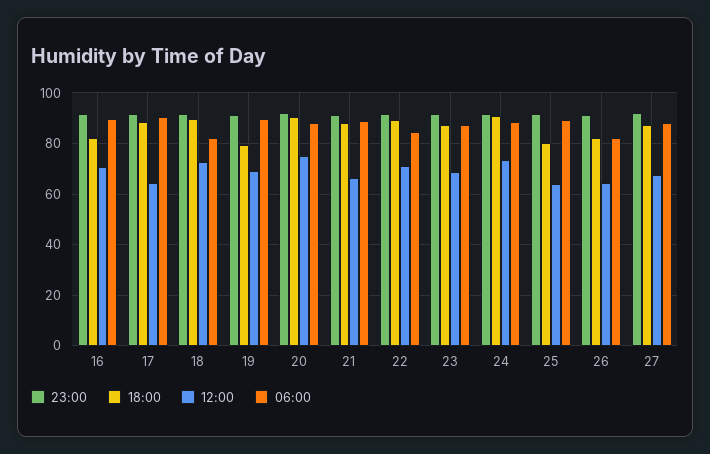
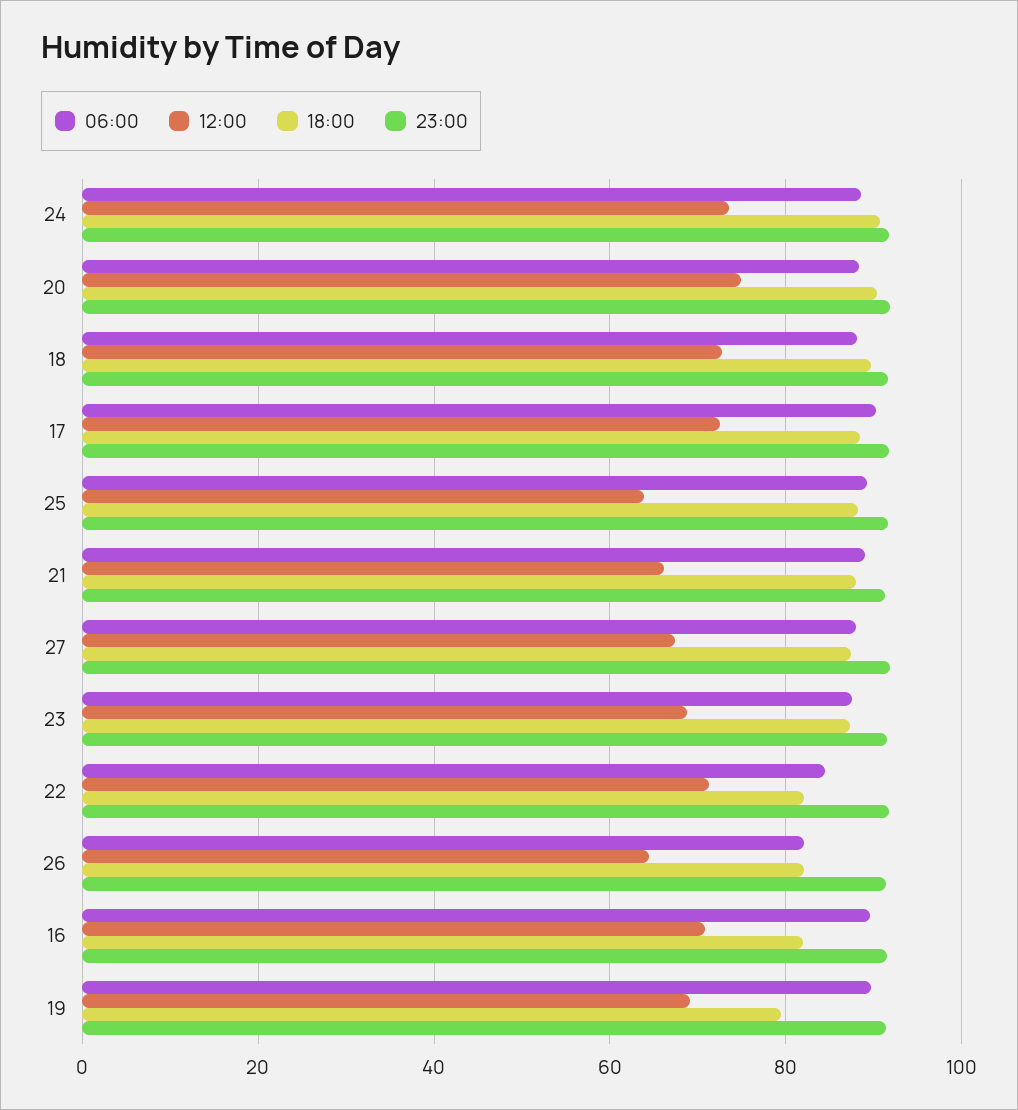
  {
    "23:00": {
      "16": 92,
      "17": 92,
      "18": 92,
      "19": 92,
      "20": 92,
      "21": 92,
      "22": 92,
      "23": 92,
      "24": 92,
      "25": 92,
      "26": 92,
      "27": 92
    },
    "18:00": {
      "16": 82,
      "17": 88,
      "18": 90,
      "19": 80,
      "20": 90,
      "21": 88,
-     "22": 90,
+     "22": 82,
      "23": 88,
      "24": 90,
-     "25": 80,
+     "25": 88,
      "26": 82,
      "27": 88
    },
    "12:00": {
      "16": 70,
-     "17": 65,
+     "17": 72,
      "18": 72,
      "19": 70,
      "20": 74,
      "21": 66,
      "22": 72,
      "23": 68,
      "24": 74,
      "25": 64,
      "26": 64,
      "27": 68
    },
    "06:00": {
      "16": 90,
      "17": 90,
-     "18": 82.5,
+     "18": 88,
      "19": 90,
      "20": 88,
      "21": 90,
      "22": 84,
      "23": 88,
      "24": 88,
      "25": 90,
      "26": 82,
      "27": 88
    }
  }

